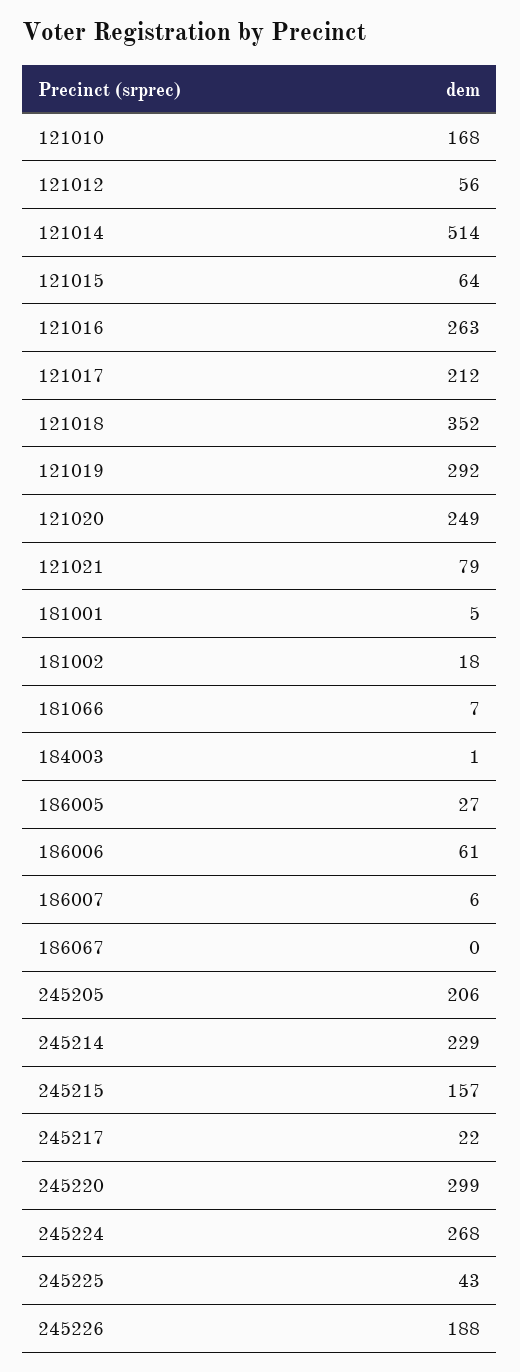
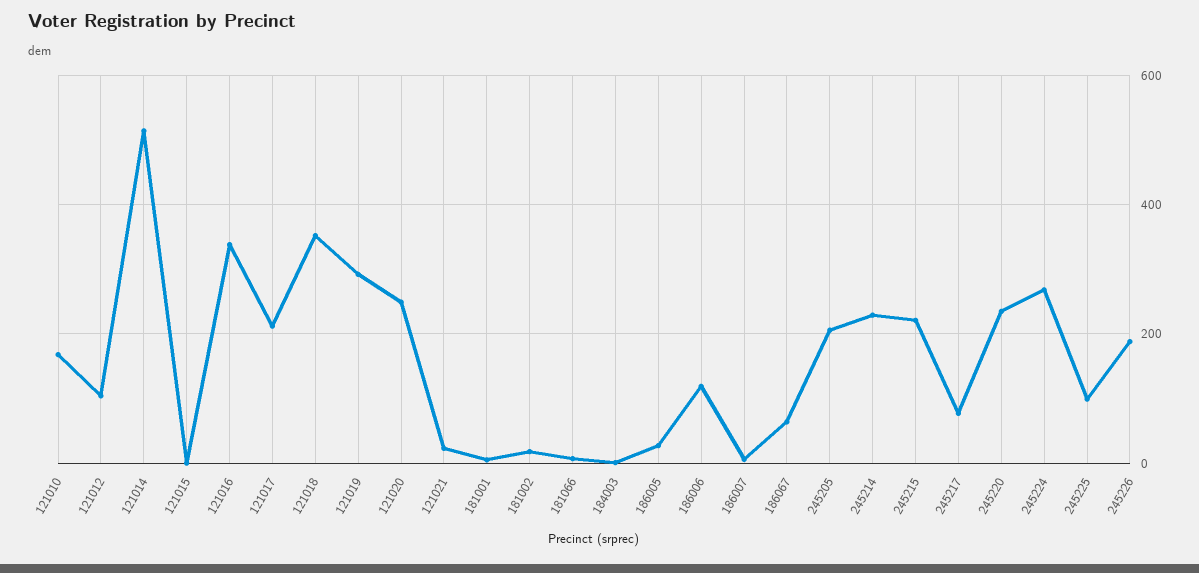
  {
    "121010": 168,
-   "121012": 56,
+   "121012": 100,
    "121014": 514,
-   "121015": 64,
+   "121015": 0,
-   "121016": 263,
+   "121016": 340,
    "121017": 212,
    "121018": 352,
    "121019": 292,
    "121020": 249,
-   "121021": 79,
+   "121021": 20,
    "181001": 5,
    "181002": 18,
    "181066": 7,
    "184003": 1,
    "186005": 27,
-   "186006": 61,
+   "186006": 120,
    "186007": 6,
-   "186067": 0,
+   "186067": 60,
    "245205": 206,
    "245214": 229,
-   "245215": 157,
+   "245215": 220,
-   "245217": 22,
+   "245217": 80,
-   "245220": 299,
+   "245220": 240,
    "245224": 268,
-   "245225": 43,
+   "245225": 100,
    "245226": 188
  }

